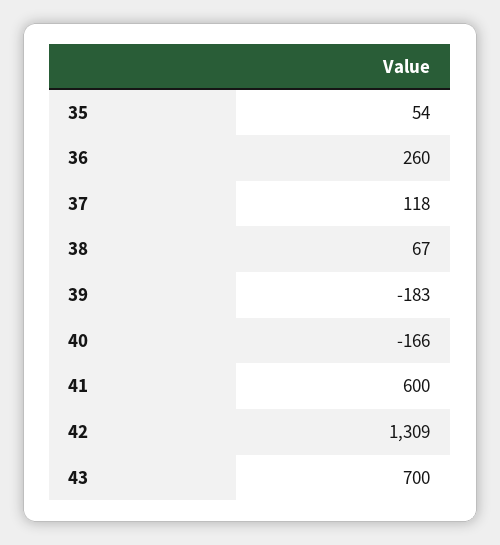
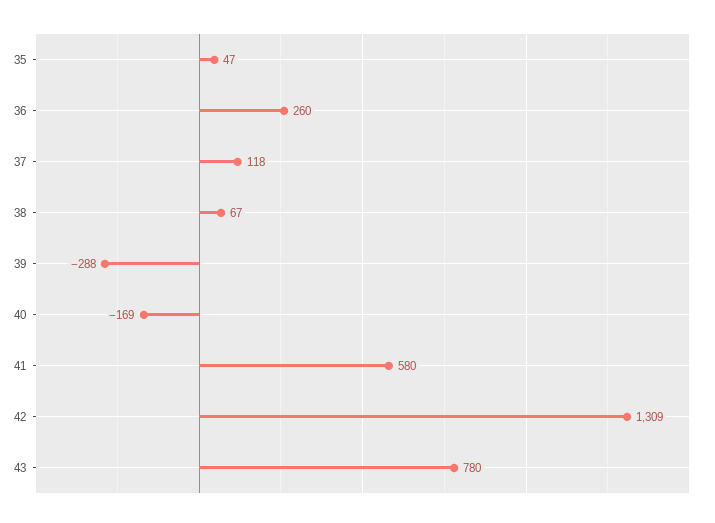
  {
-   "35": 54,
+   "35": 47,
    "36": 260,
    "37": 118,
    "38": 67,
-   "39": -183,
+   "39": -288,
-   "40": -166,
+   "40": -169,
-   "41": 600,
+   "41": 580,
    "42": 1309,
-   "43": 700
+   "43": 780
  }

